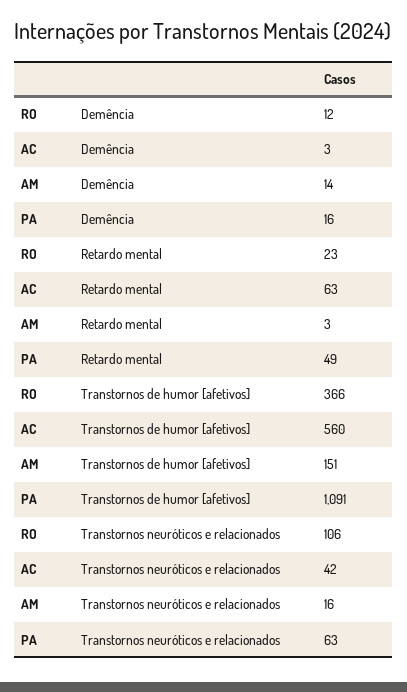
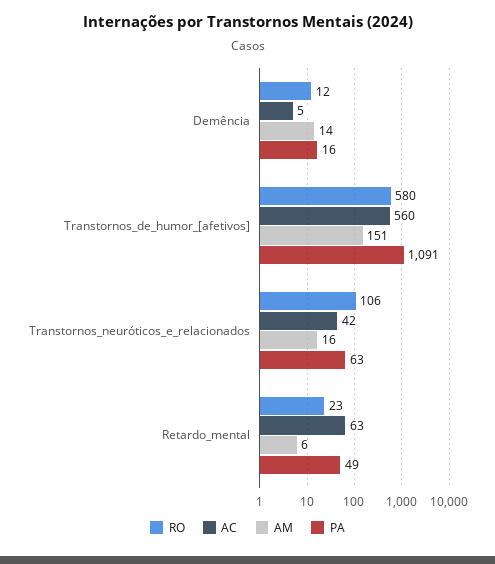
  {
    "RO": {
      "Demência": 12,
      "Retardo mental": 23,
-     "Transtornos de humor [afetivos]": 366,
+     "Transtornos de humor [afetivos]": 580,
      "Transtornos neuróticos e relacionados": 106
    },
    "AC": {
-     "Demência": 3,
+     "Demência": 5,
      "Retardo mental": 63,
      "Transtornos de humor [afetivos]": 560,
      "Transtornos neuróticos e relacionados": 42
    },
    "AM": {
      "Demência": 14,
-     "Retardo mental": 3,
+     "Retardo mental": 6,
      "Transtornos de humor [afetivos]": 151,
      "Transtornos neuróticos e relacionados": 16
    },
    "PA": {
      "Demência": 16,
      "Retardo mental": 49,
      "Transtornos de humor [afetivos]": 1091,
      "Transtornos neuróticos e relacionados": 63
    }
  }

